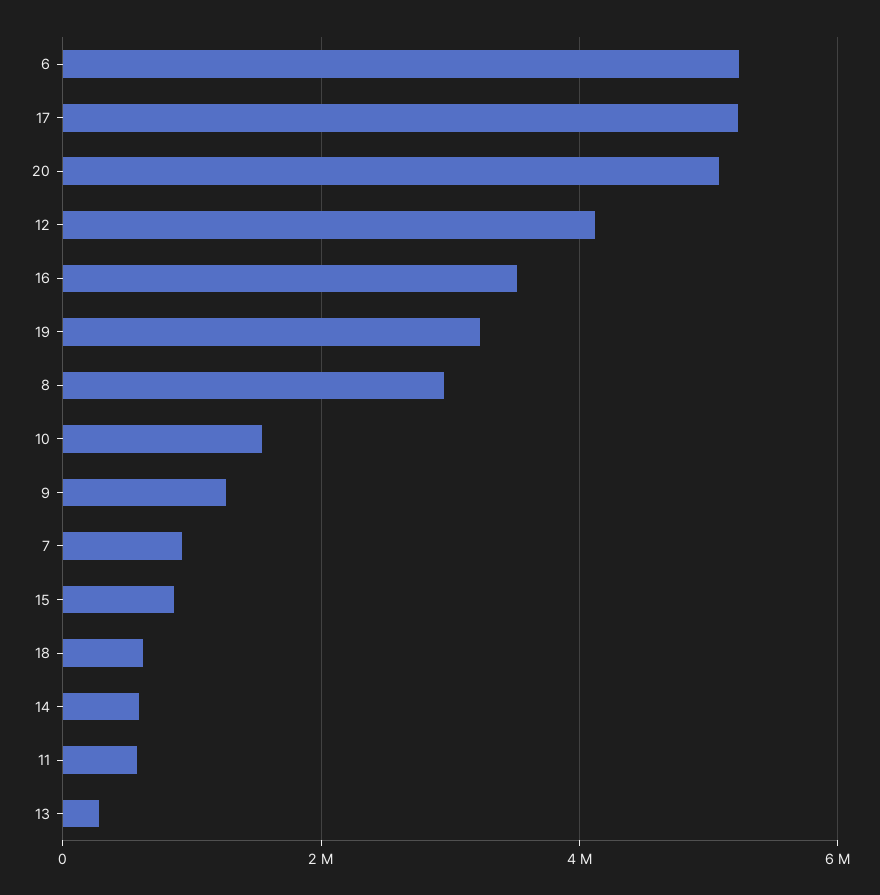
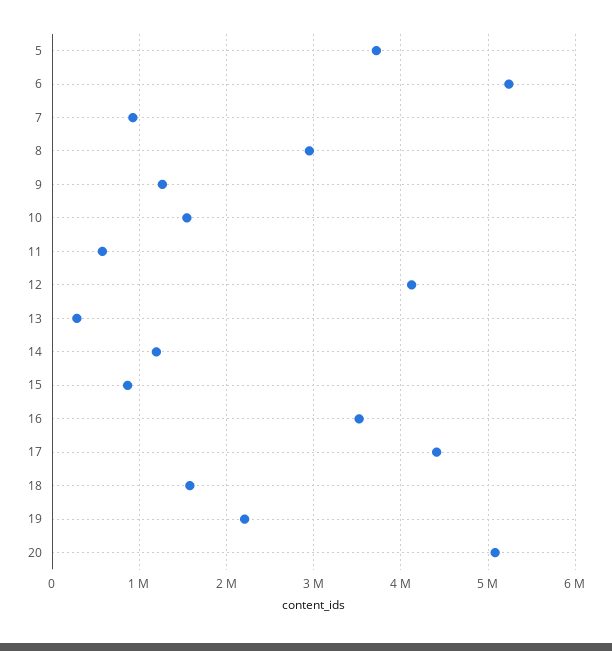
  {
    "6": 5200000,
-   "17": 5200000,
+   "17": 4400000,
    "20": 5100000,
    "12": 4100000,
    "16": 3500000,
-   "19": 3200000,
+   "19": 2200000,
    "8": 2900000,
    "10": 1500000,
    "9": 1300000,
    "7": 900000,
    "15": 900000,
-   "18": 600000,
+   "18": 1600000,
-   "14": 600000,
+   "14": 1200000,
    "11": 600000,
-   "13": 300000
+   "13": 300000,
+   "5": 3700000
  }

